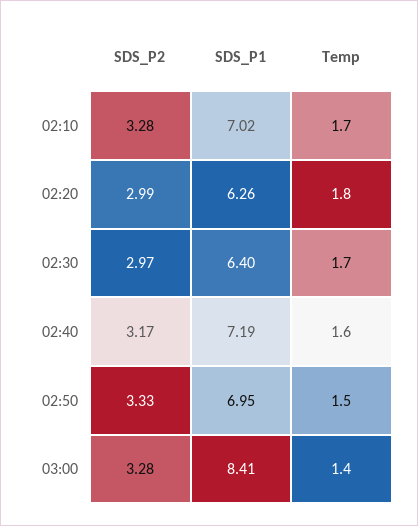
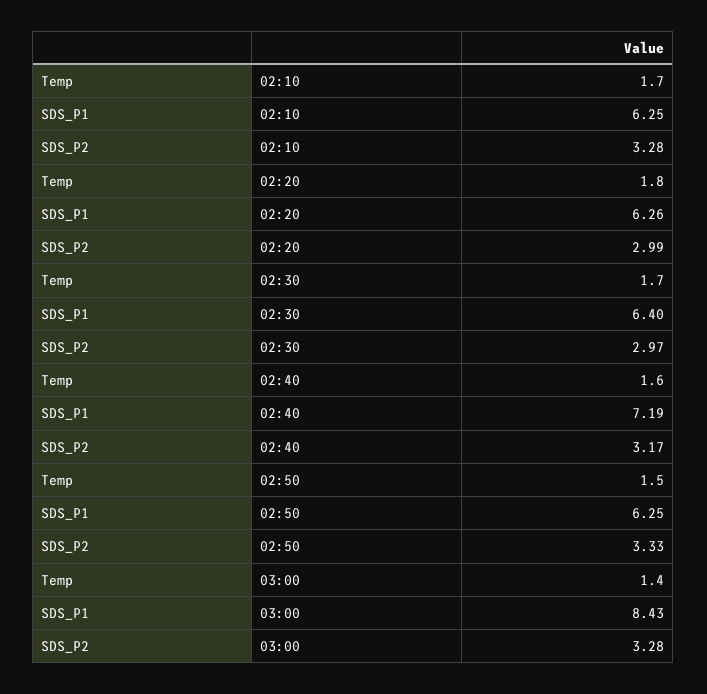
  {
    "SDS_P2": {
      "02:10": 3.28,
      "02:20": 2.99,
      "02:30": 2.97,
      "02:40": 3.17,
      "02:50": 3.33,
      "03:00": 3.28
    },
    "SDS_P1": {
-     "02:10": 7.02,
+     "02:10": 6.25,
      "02:20": 6.26,
      "02:30": 6.4,
      "02:40": 7.19,
-     "02:50": 6.95,
+     "02:50": 6.25,
-     "03:00": 8.41
+     "03:00": 8.43
    },
    "Temp": {
      "02:10": 1.7,
      "02:20": 1.8,
      "02:30": 1.7,
      "02:40": 1.6,
      "02:50": 1.5,
      "03:00": 1.4
    }
  }

